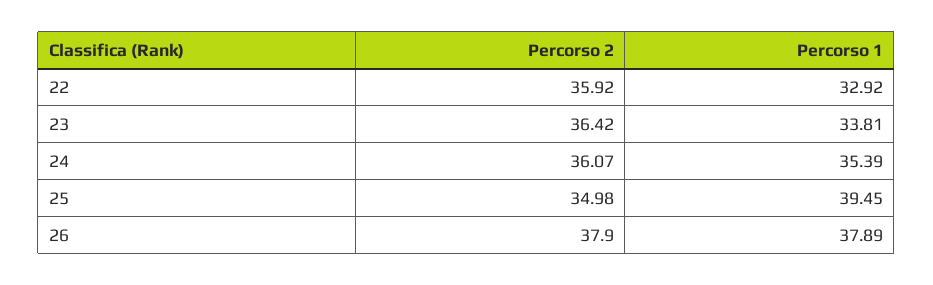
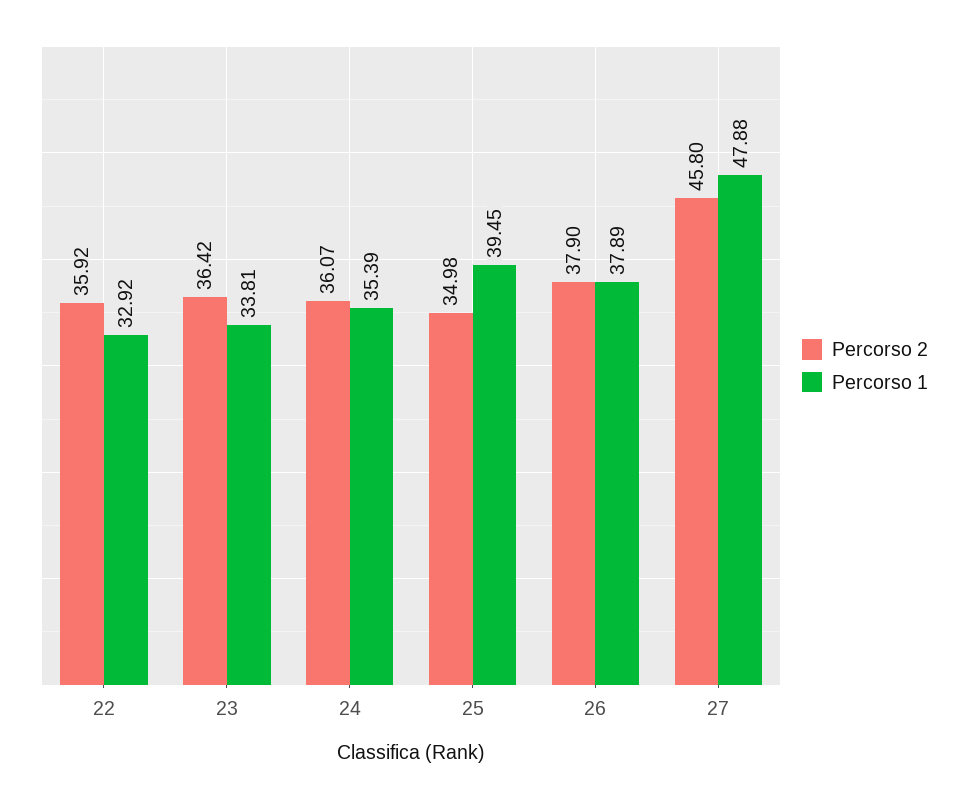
  {
    "Percorso 2": {
      "22": 35.92,
      "23": 36.42,
      "24": 36.07,
      "25": 34.98,
-     "26": 37.9
+     "26": 37.9,
+     "27": 45.8
    },
    "Percorso 1": {
      "22": 32.92,
      "23": 33.81,
      "24": 35.39,
      "25": 39.45,
-     "26": 37.89
+     "26": 37.89,
+     "27": 47.88
    }
  }

